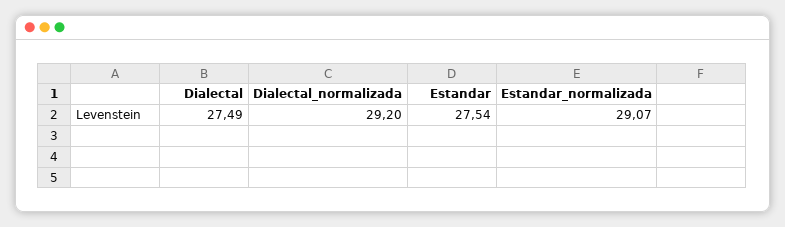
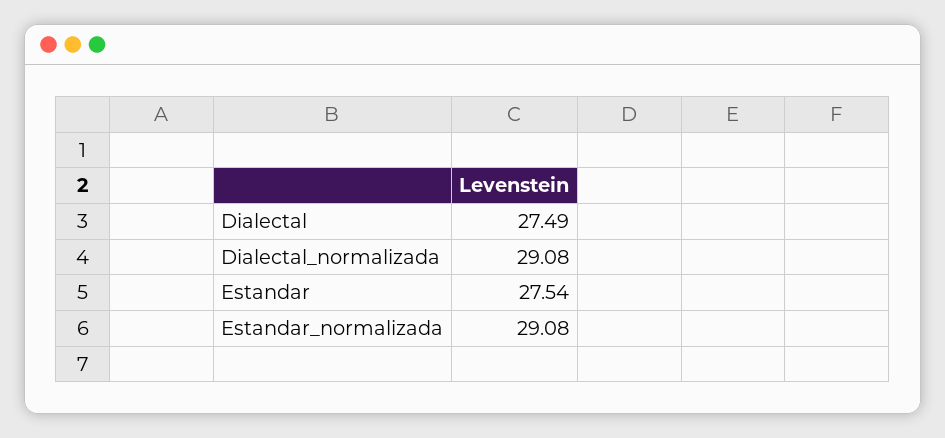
  {
    "Dialectal": 27.49,
-   "Dialectal_normalizada": 29.2,
+   "Dialectal_normalizada": 29.08,
    "Estandar": 27.54,
-   "Estandar_normalizada": 29.07
+   "Estandar_normalizada": 29.08
  }

